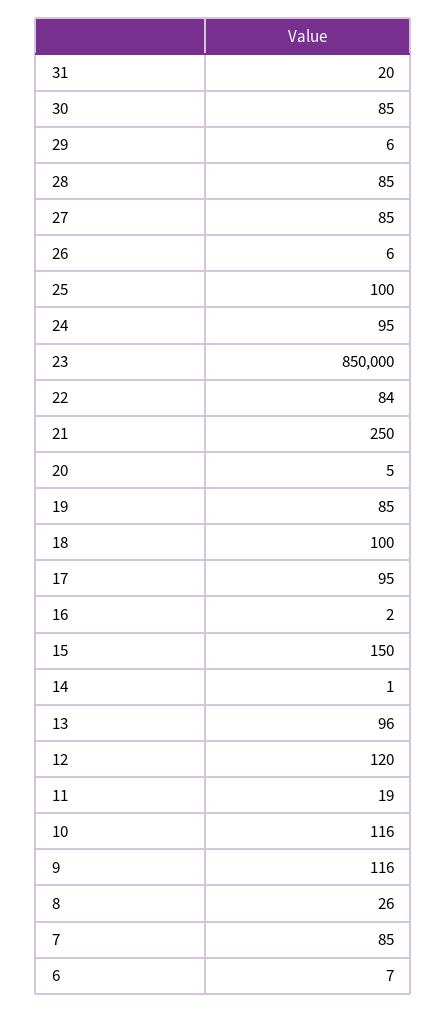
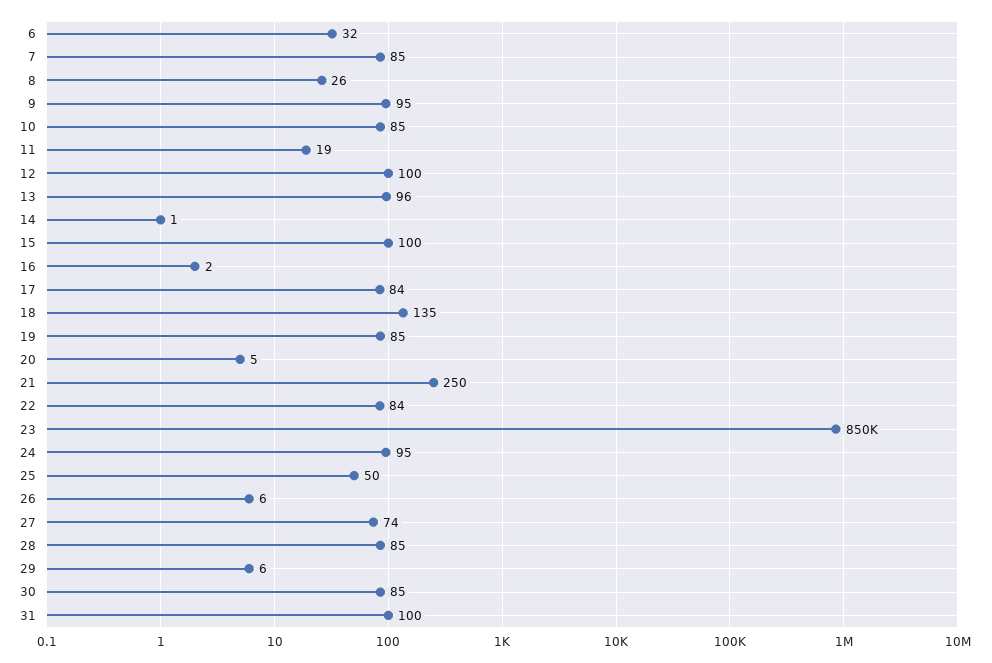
  {
-   "31": 20,
+   "31": 100,
    "30": 85,
    "29": 6,
    "28": 85,
-   "27": 85,
+   "27": 74,
    "26": 6,
-   "25": 100,
+   "25": 50,
    "24": 95,
    "23": 850000,
    "22": 84,
    "21": 250,
    "20": 5,
    "19": 85,
-   "18": 100,
+   "18": 135,
-   "17": 95,
+   "17": 84,
    "16": 2,
-   "15": 150,
+   "15": 100,
    "14": 1,
    "13": 96,
-   "12": 120,
+   "12": 100,
    "11": 19,
-   "10": 116,
+   "10": 85,
-   "9": 116,
+   "9": 95,
    "8": 26,
    "7": 85,
-   "6": 7
+   "6": 32
  }

